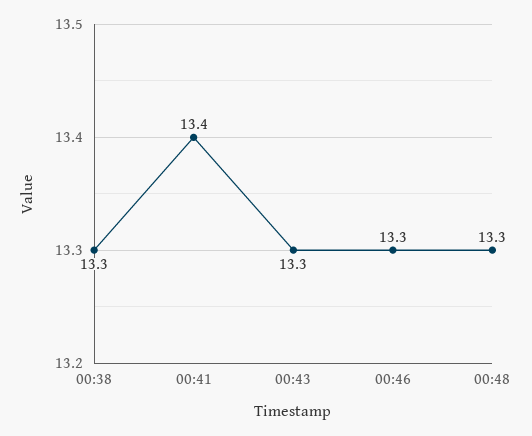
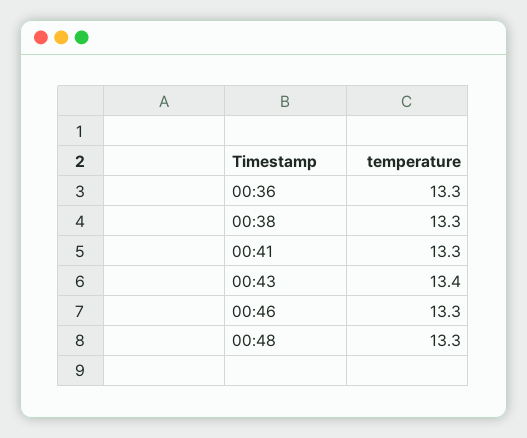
  {
    "00:38": 13.3,
-   "00:41": 13.4,
+   "00:41": 13.3,
-   "00:43": 13.3,
+   "00:43": 13.4,
    "00:46": 13.3,
-   "00:48": 13.3
+   "00:48": 13.3,
+   "00:36": 13.3
  }

